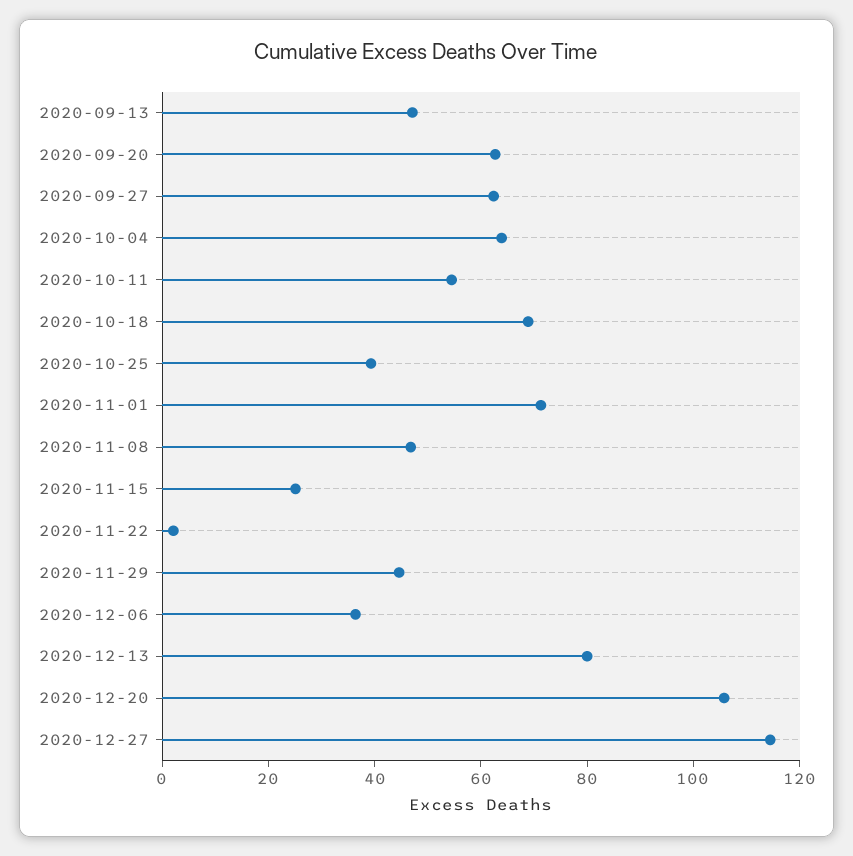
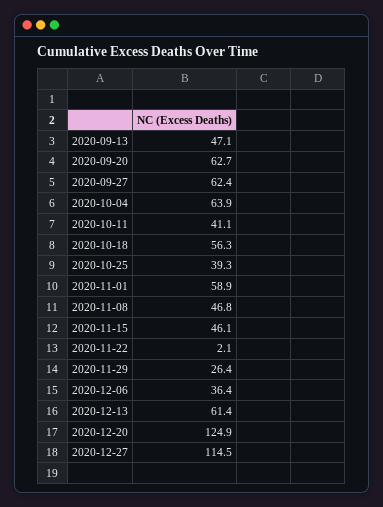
  {
    "2020-09-13": 47.1,
    "2020-09-20": 62.7,
    "2020-09-27": 62.4,
    "2020-10-04": 63.9,
-   "2020-10-11": 55,
+   "2020-10-11": 41.1,
-   "2020-10-18": 70,
+   "2020-10-18": 56.3,
    "2020-10-25": 39.3,
-   "2020-11-01": 70,
+   "2020-11-01": 58.9,
    "2020-11-08": 46.8,
-   "2020-11-15": 25,
+   "2020-11-15": 46.1,
    "2020-11-22": 2.1,
-   "2020-11-29": 45,
+   "2020-11-29": 26.4,
    "2020-12-06": 36.4,
-   "2020-12-13": 80,
+   "2020-12-13": 61.4,
-   "2020-12-20": 105,
+   "2020-12-20": 124.9,
    "2020-12-27": 114.5
  }

